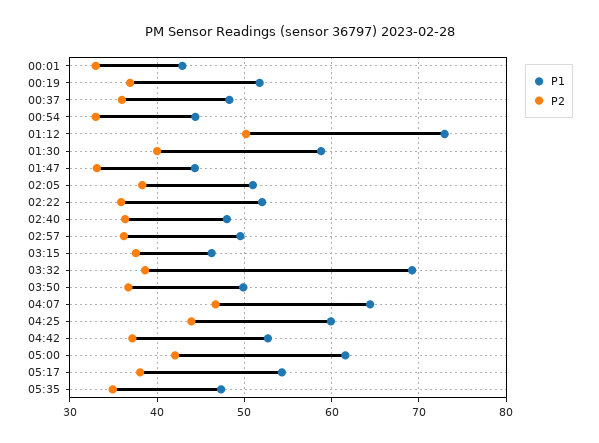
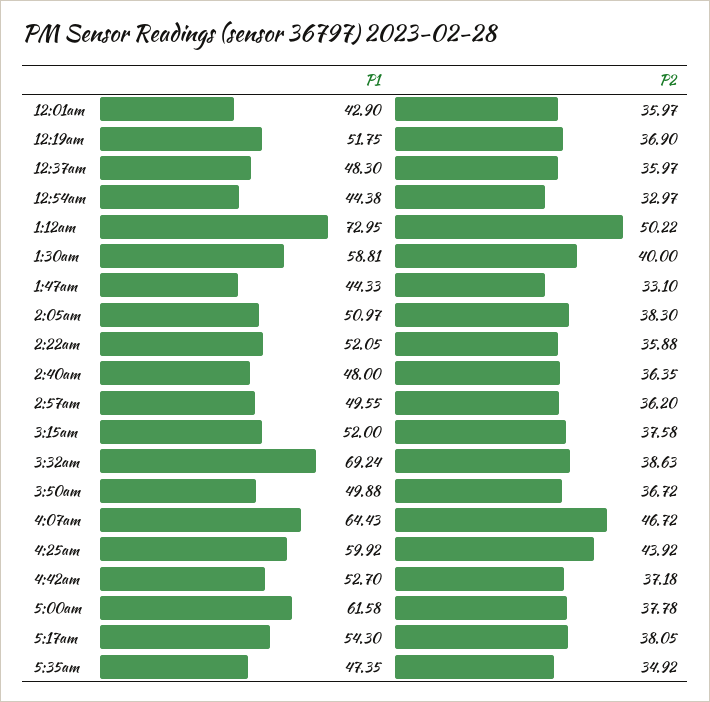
  {
    "P1": {
      "00:01": 42.9,
      "00:19": 51.75,
      "00:37": 48.3,
      "00:54": 44.38,
      "01:12": 72.95,
      "01:30": 58.81,
      "01:47": 44.33,
      "02:05": 50.97,
      "02:22": 52.05,
      "02:40": 48,
      "02:57": 49.55,
-     "03:15": 46,
+     "03:15": 52,
      "03:32": 69.24,
      "03:50": 49.88,
      "04:07": 64.43,
      "04:25": 59.92,
      "04:42": 52.7,
      "05:00": 61.58,
      "05:17": 54.3,
      "05:35": 47.35
    },
    "P2": {
-     "00:01": 33,
+     "00:01": 35.97,
      "00:19": 36.9,
      "00:37": 35.97,
      "00:54": 32.97,
      "01:12": 50.22,
      "01:30": 40,
      "01:47": 33.1,
      "02:05": 38.3,
      "02:22": 35.88,
      "02:40": 36.35,
      "02:57": 36.2,
      "03:15": 37.58,
      "03:32": 38.63,
      "03:50": 36.72,
      "04:07": 46.72,
      "04:25": 43.92,
      "04:42": 37.18,
-     "05:00": 42,
+     "05:00": 37.78,
      "05:17": 38.05,
      "05:35": 34.92
    }
  }

